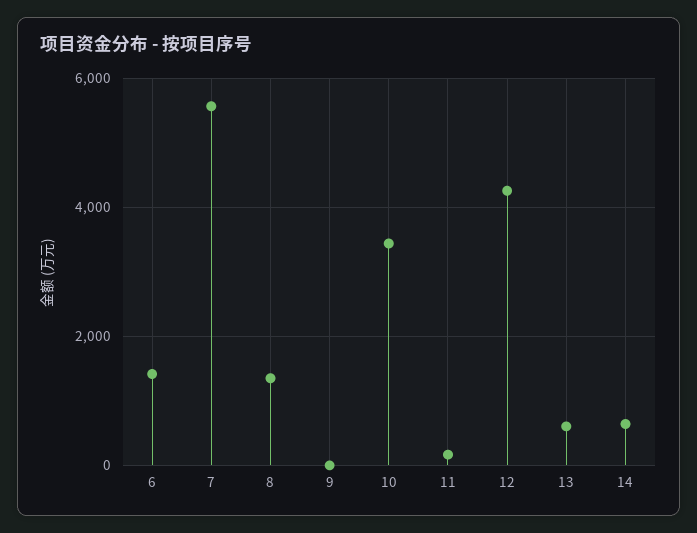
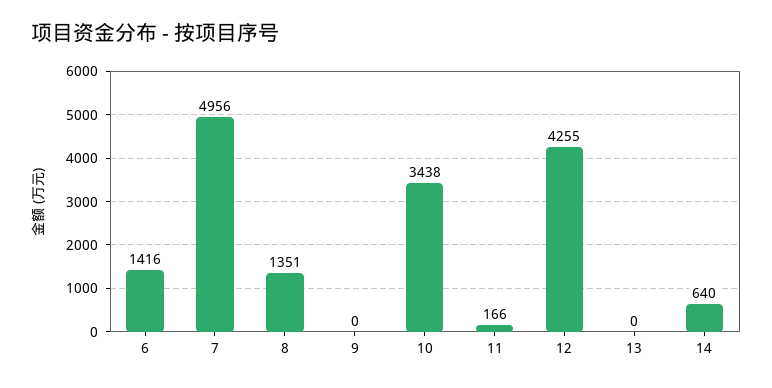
  {
    "6": 1416,
-   "7": 5600,
+   "7": 4956,
    "8": 1351,
    "9": 0,
    "10": 3438,
    "11": 166,
    "12": 4255,
-   "13": 600,
+   "13": 0,
    "14": 640
  }

